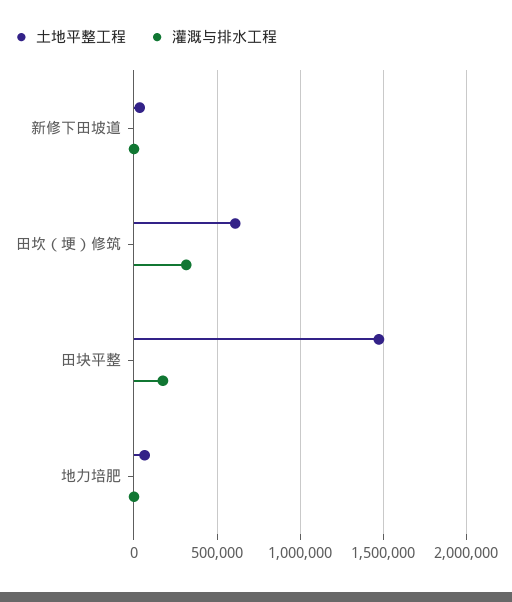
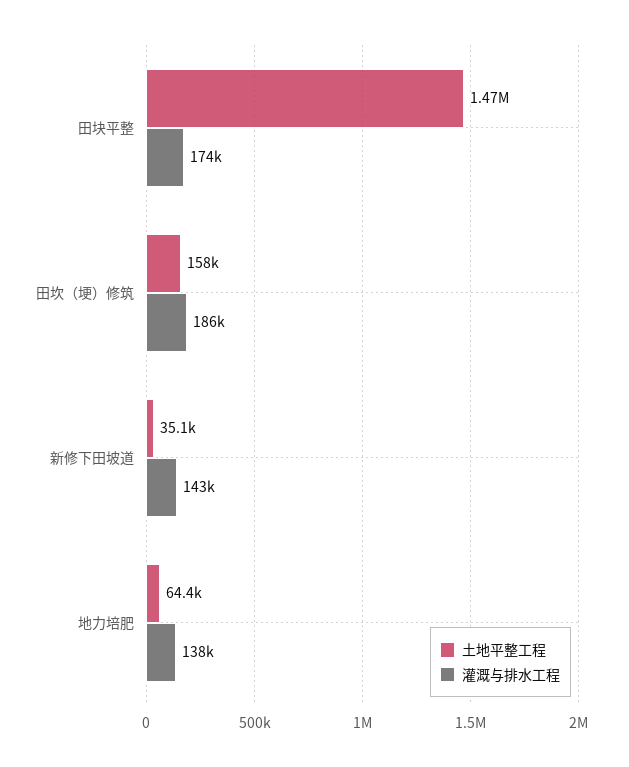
  {
    "土地平整工程": {
      "新修下田坡道": 35100,
-     "田坎（埂）修筑": 600000,
+     "田坎（埂）修筑": 158000,
      "田块平整": 1470000,
      "地力培肥": 64400
    },
    "灌溉与排水工程": {
-     "新修下田坡道": 0,
+     "新修下田坡道": 143000,
-     "田坎（埂）修筑": 300000,
+     "田坎（埂）修筑": 186000,
      "田块平整": 174000,
-     "地力培肥": 0
+     "地力培肥": 138000
    }
  }

